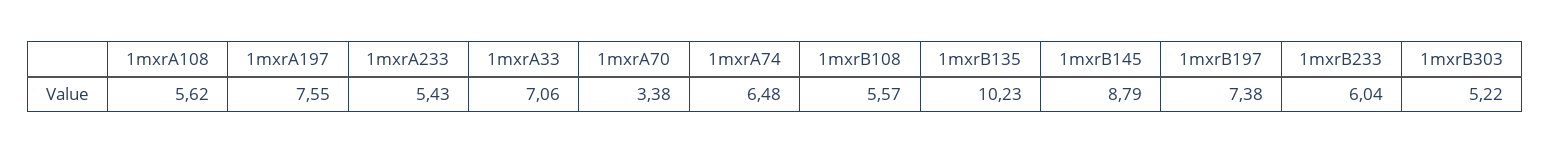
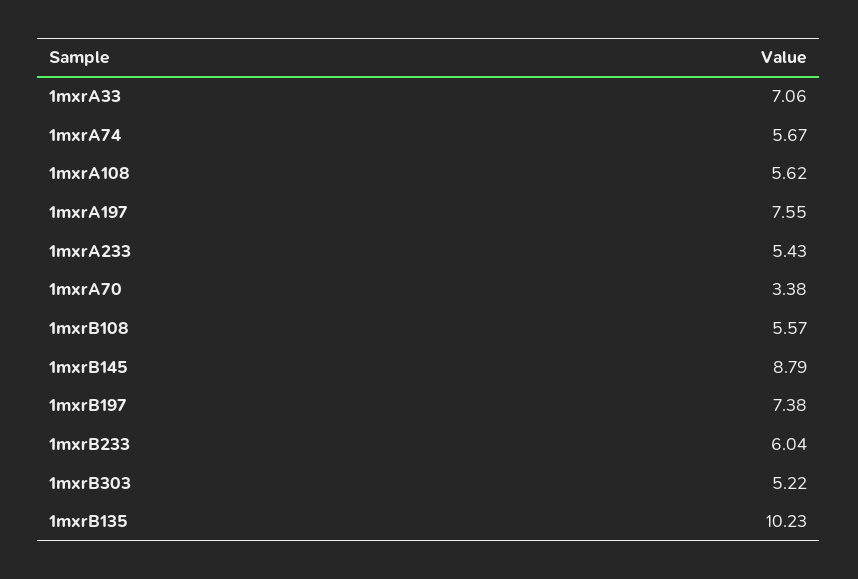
  {
    "1mxrA108": 5.62,
    "1mxrA197": 7.55,
    "1mxrA233": 5.43,
    "1mxrA33": 7.06,
    "1mxrA70": 3.38,
-   "1mxrA74": 6.48,
+   "1mxrA74": 5.67,
    "1mxrB108": 5.57,
    "1mxrB135": 10.23,
    "1mxrB145": 8.79,
    "1mxrB197": 7.38,
    "1mxrB233": 6.04,
    "1mxrB303": 5.22
  }

